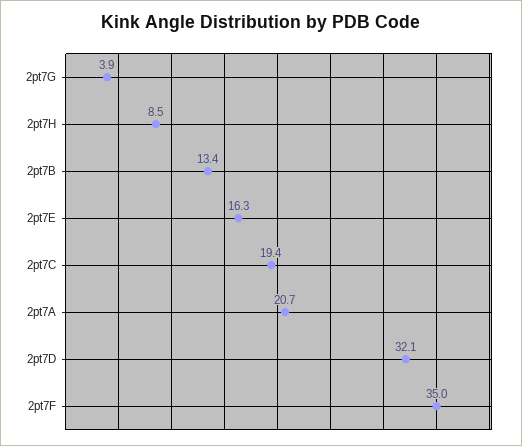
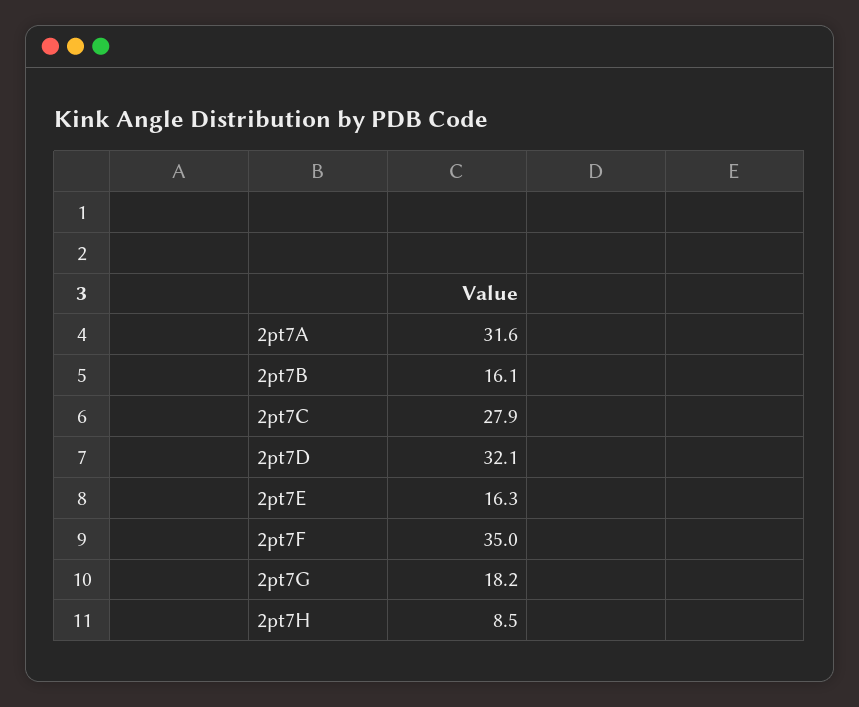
  {
-   "2pt7G": 3.9,
+   "2pt7G": 18.2,
    "2pt7H": 8.5,
-   "2pt7B": 13.4,
+   "2pt7B": 16.1,
    "2pt7E": 16.3,
-   "2pt7C": 19.4,
+   "2pt7C": 27.9,
-   "2pt7A": 20.7,
+   "2pt7A": 31.6,
    "2pt7D": 32.1,
    "2pt7F": 35
  }

